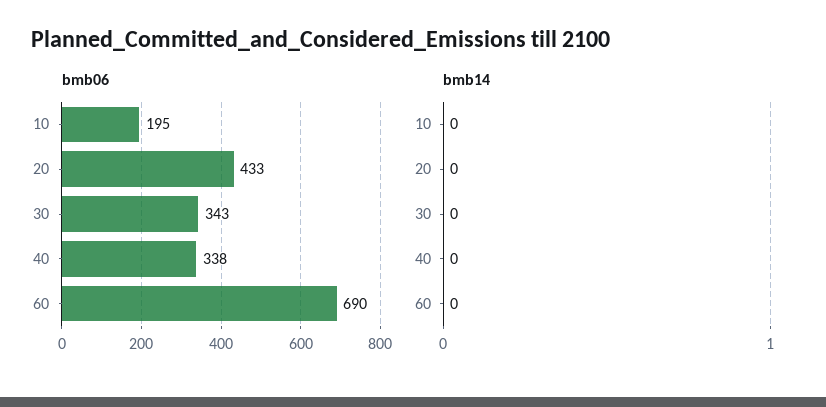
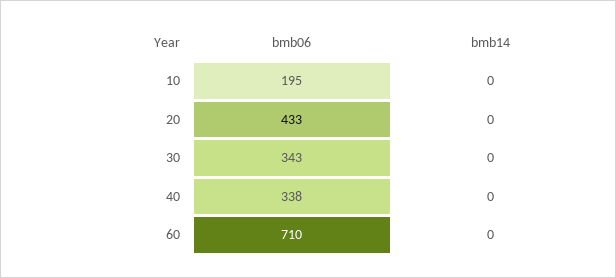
  {
    "bmb06": {
      "10": 195,
      "20": 433,
      "30": 343,
      "40": 338,
-     "60": 690
+     "60": 710
    },
    "bmb14": {
      "10": 0,
      "20": 0,
      "30": 0,
      "40": 0,
      "60": 0
    }
  }

